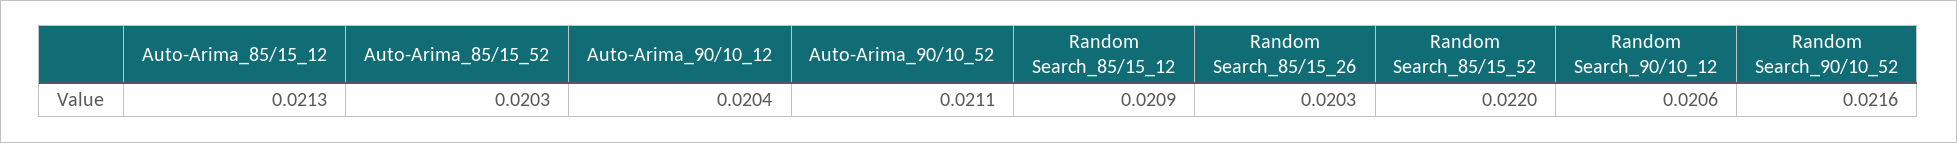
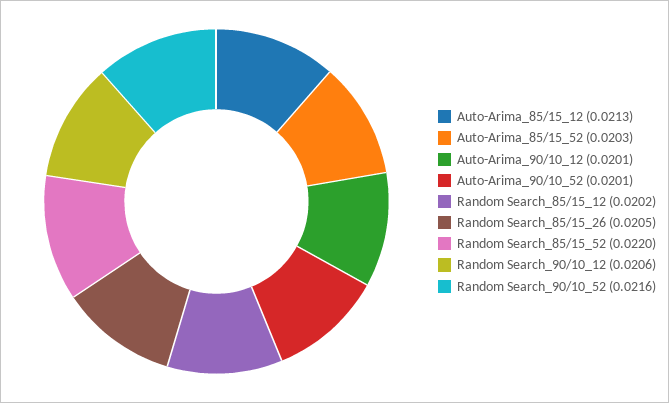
  {
    "Auto-Arima_85/15_12": 0.0213,
    "Auto-Arima_85/15_52": 0.0203,
-   "Auto-Arima_90/10_12": 0.0204,
+   "Auto-Arima_90/10_12": 0.0201,
-   "Auto-Arima_90/10_52": 0.0211,
+   "Auto-Arima_90/10_52": 0.0201,
-   "Random Search_85/15_12": 0.0209,
+   "Random Search_85/15_12": 0.0202,
-   "Random Search_85/15_26": 0.0203,
+   "Random Search_85/15_26": 0.0205,
    "Random Search_85/15_52": 0.022,
    "Random Search_90/10_12": 0.0206,
    "Random Search_90/10_52": 0.0216
  }

